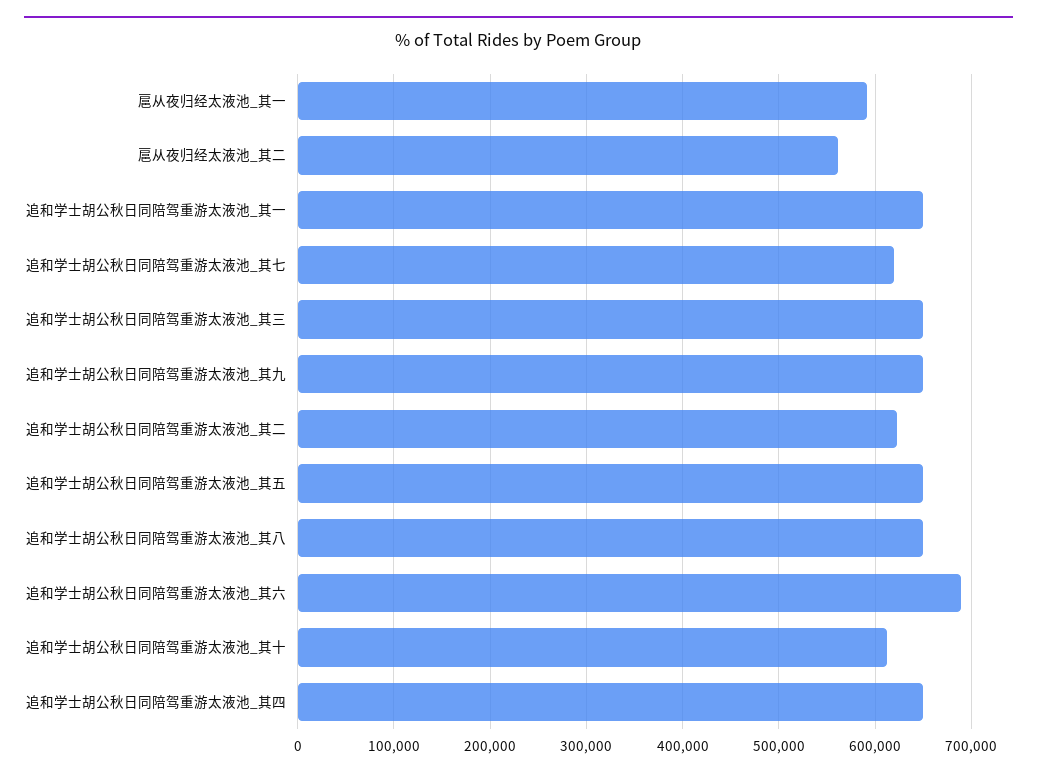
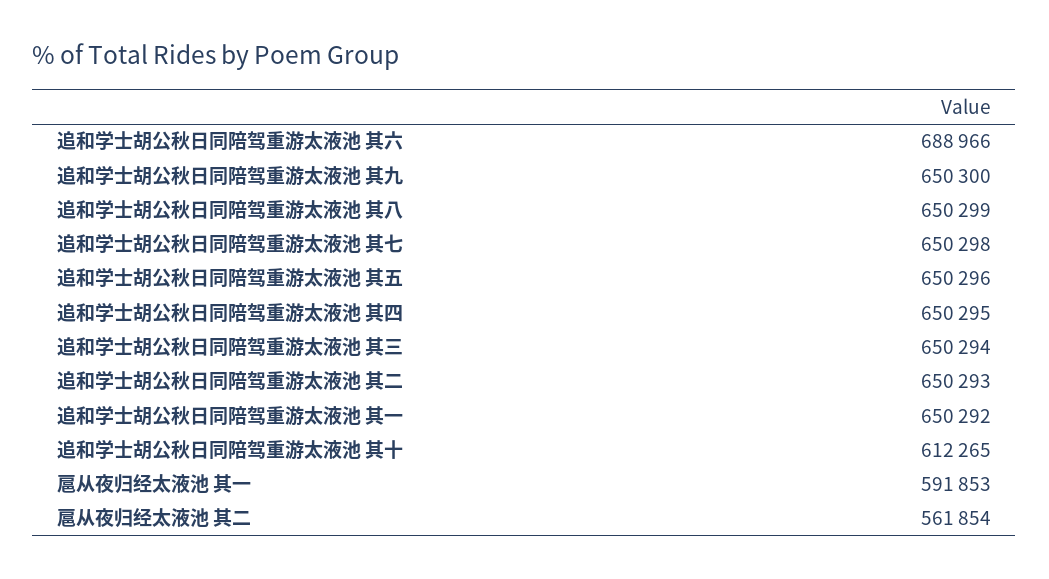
  {
    "扈从夜归经太液池_其一": 591853,
    "扈从夜归经太液池_其二": 561854,
    "追和学士胡公秋日同陪驾重游太液池_其一": 650292,
-   "追和学士胡公秋日同陪驾重游太液池_其七": 620000,
+   "追和学士胡公秋日同陪驾重游太液池_其七": 650298,
    "追和学士胡公秋日同陪驾重游太液池_其三": 650294,
    "追和学士胡公秋日同陪驾重游太液池_其九": 650300,
-   "追和学士胡公秋日同陪驾重游太液池_其二": 620000,
+   "追和学士胡公秋日同陪驾重游太液池_其二": 650293,
    "追和学士胡公秋日同陪驾重游太液池_其五": 650296,
    "追和学士胡公秋日同陪驾重游太液池_其八": 650299,
    "追和学士胡公秋日同陪驾重游太液池_其六": 688966,
    "追和学士胡公秋日同陪驾重游太液池_其十": 612265,
    "追和学士胡公秋日同陪驾重游太液池_其四": 650295
  }

